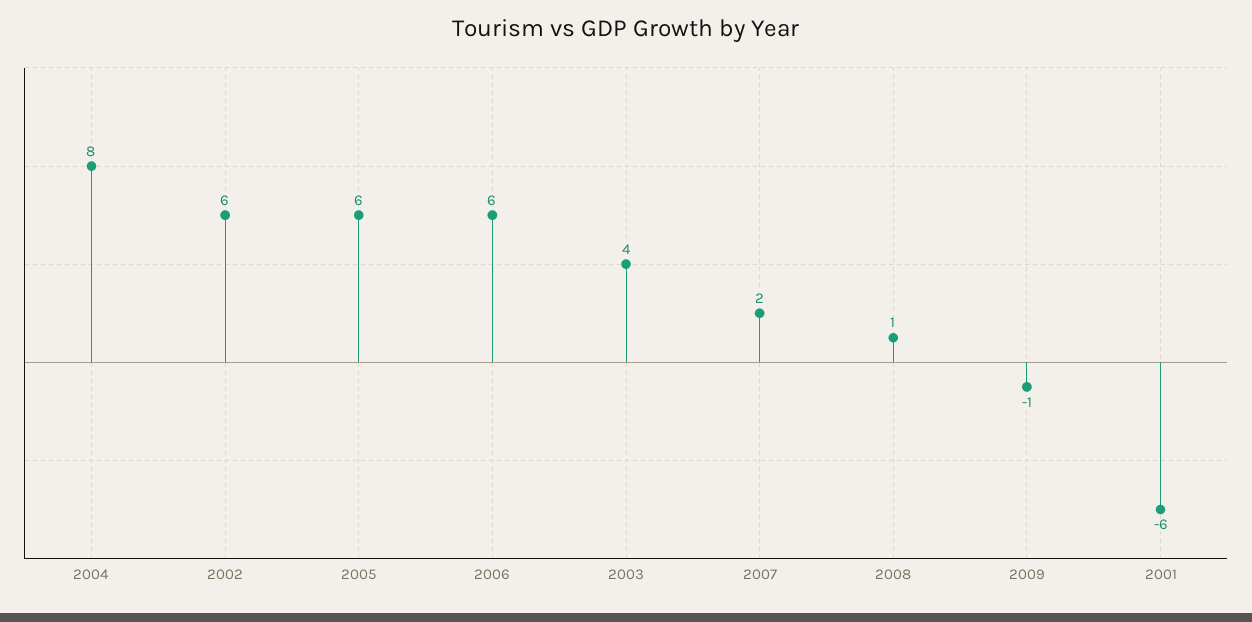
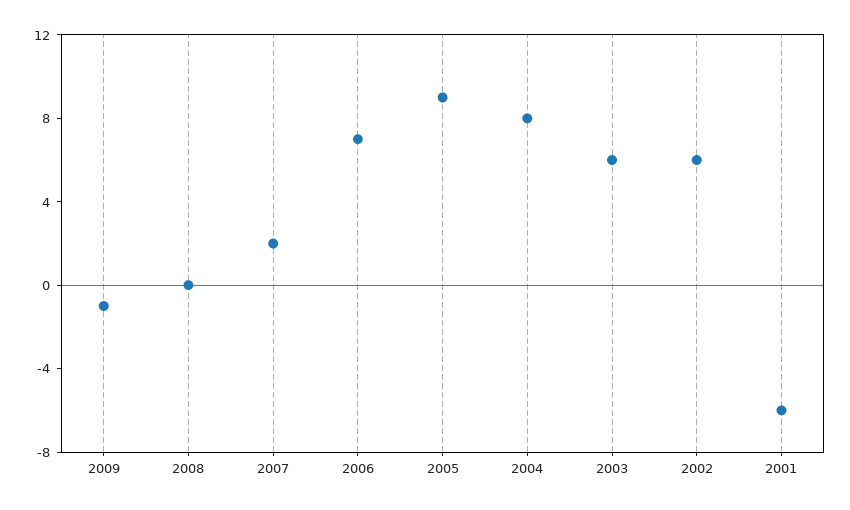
  {
    "2004": 8,
    "2002": 6,
-   "2005": 6,
+   "2005": 9,
-   "2006": 6,
+   "2006": 7,
-   "2003": 4,
+   "2003": 6,
    "2007": 2,
-   "2008": 1,
+   "2008": 0,
    "2009": -1,
    "2001": -6
  }

